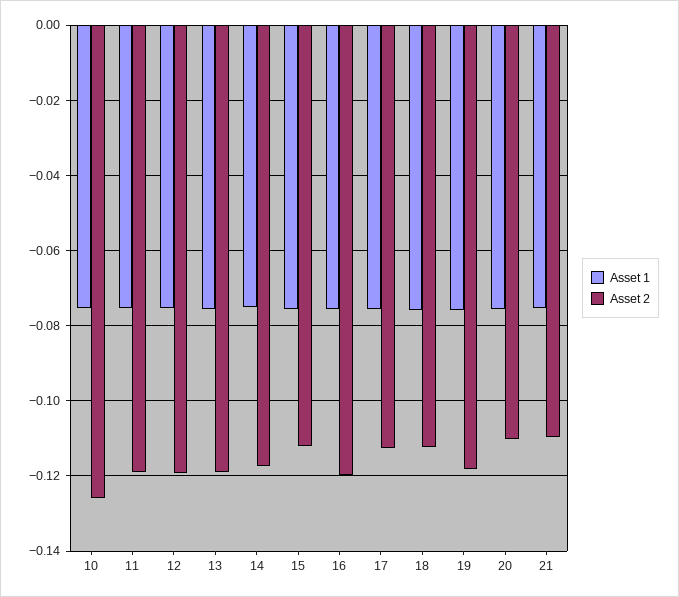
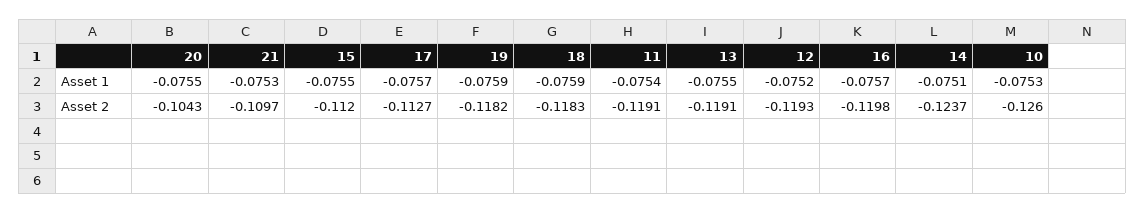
  {
    "Asset 1": {
      "10": -0.0753,
      "11": -0.0754,
      "12": -0.0752,
      "13": -0.0755,
      "14": -0.0751,
      "15": -0.0755,
      "16": -0.0757,
      "17": -0.0757,
      "18": -0.0759,
      "19": -0.0759,
      "20": -0.0755,
      "21": -0.0753
    },
    "Asset 2": {
      "10": -0.126,
      "11": -0.1191,
      "12": -0.1193,
      "13": -0.1191,
-     "14": -0.118,
+     "14": -0.1237,
      "15": -0.112,
      "16": -0.1198,
      "17": -0.1127,
-     "18": -0.112,
+     "18": -0.1183,
      "19": -0.1182,
-     "20": -0.11,
+     "20": -0.1043,
      "21": -0.1097
    }
  }

